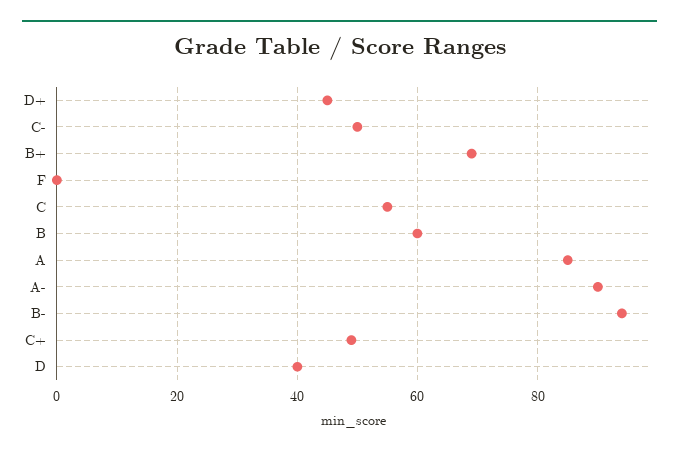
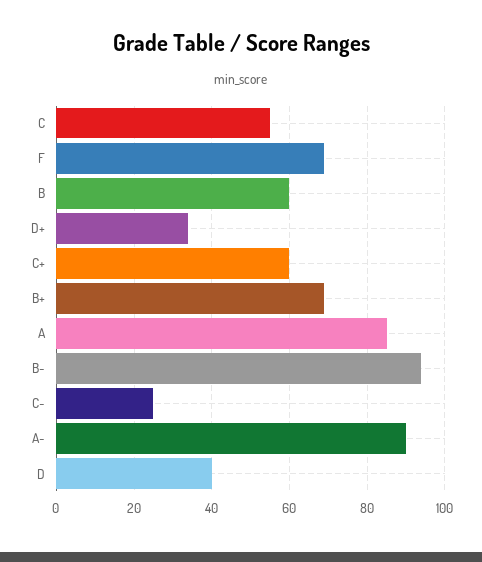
  {
-   "D+": 45,
+   "D+": 35,
-   "C-": 50,
+   "C-": 25,
    "B+": 70,
-   "F": 0,
+   "F": 70,
    "C": 55,
    "B": 60,
    "A": 85,
    "A-": 90,
    "B-": 95,
-   "C+": 50,
+   "C+": 60,
    "D": 40
  }

